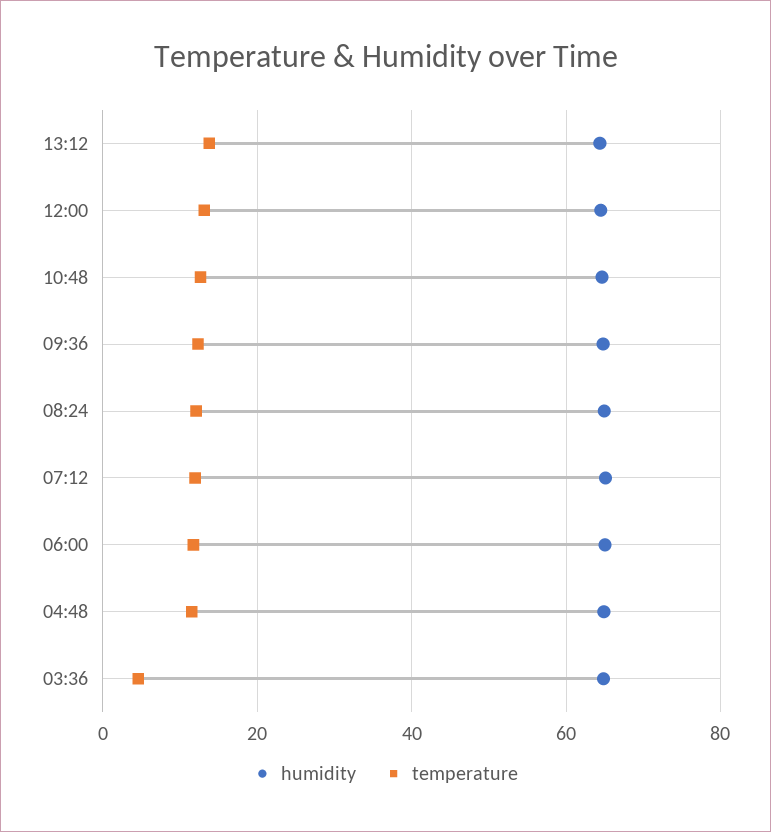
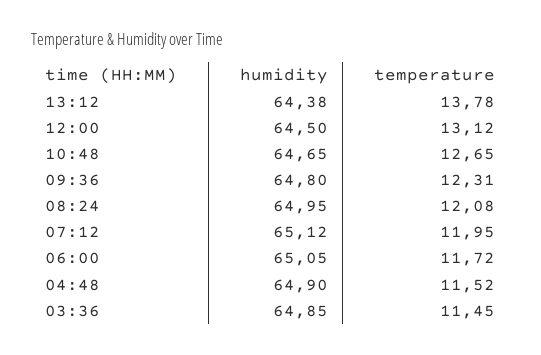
  {
    "humidity": {
      "13:12": 64.38,
      "12:00": 64.5,
      "10:48": 64.65,
      "09:36": 64.8,
      "08:24": 64.95,
      "07:12": 65.12,
      "06:00": 65.05,
      "04:48": 64.9,
      "03:36": 64.85
    },
    "temperature": {
      "13:12": 13.78,
      "12:00": 13.12,
      "10:48": 12.65,
      "09:36": 12.31,
      "08:24": 12.08,
      "07:12": 11.95,
      "06:00": 11.72,
      "04:48": 11.52,
-     "03:36": 4
+     "03:36": 11.45
    }
  }

